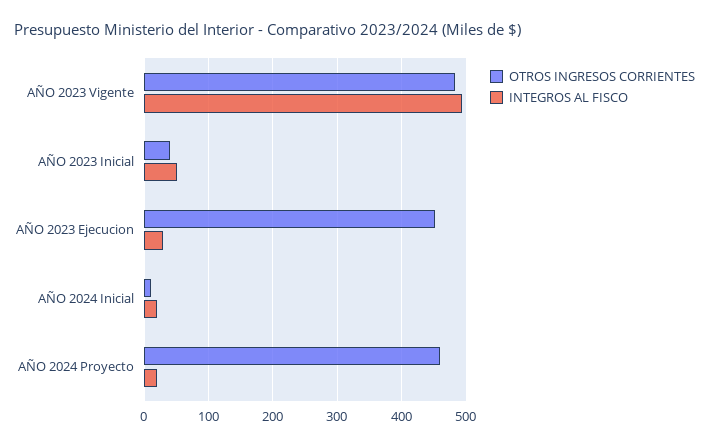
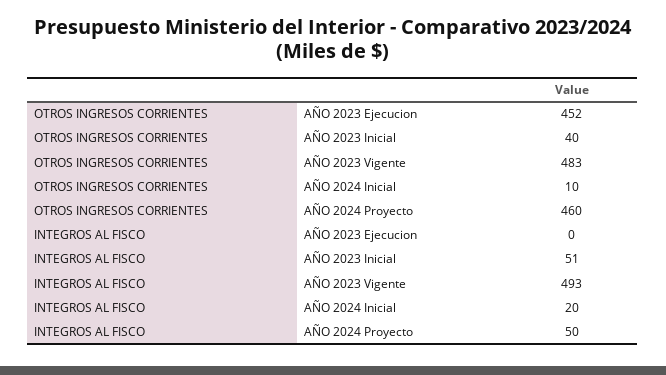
  {
    "OTROS INGRESOS CORRIENTES": {
      "AÑO 2023 Vigente": 483,
      "AÑO 2023 Inicial": 40,
      "AÑO 2023 Ejecucion": 452,
      "AÑO 2024 Inicial": 10,
      "AÑO 2024 Proyecto": 460
    },
    "INTEGROS AL FISCO": {
      "AÑO 2023 Vigente": 493,
      "AÑO 2023 Inicial": 51,
-     "AÑO 2023 Ejecucion": 30,
+     "AÑO 2023 Ejecucion": 0,
      "AÑO 2024 Inicial": 20,
-     "AÑO 2024 Proyecto": 20
+     "AÑO 2024 Proyecto": 50
    }
  }

